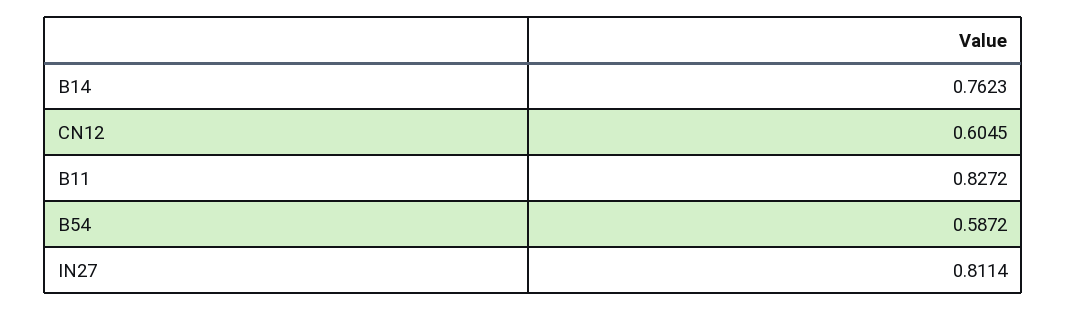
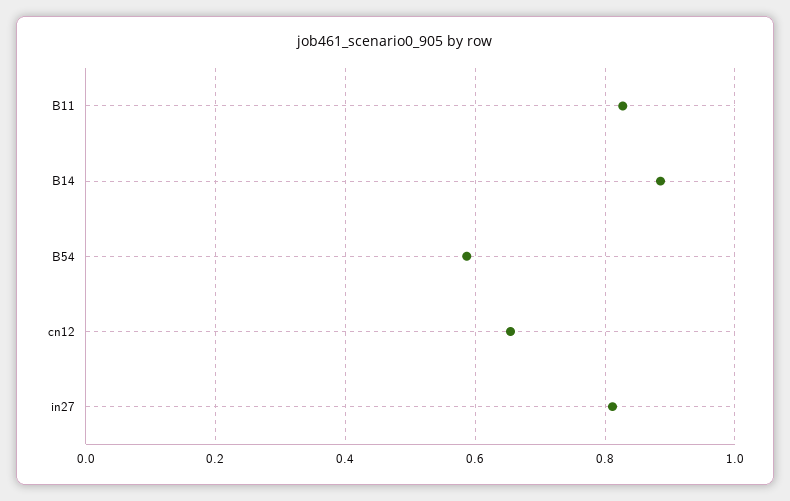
  {
-   "B14": 0.7623,
+   "B14": 0.88,
-   "CN12": 0.6045,
+   "CN12": 0.66,
    "B11": 0.8272,
    "B54": 0.5872,
    "IN27": 0.8114
  }

